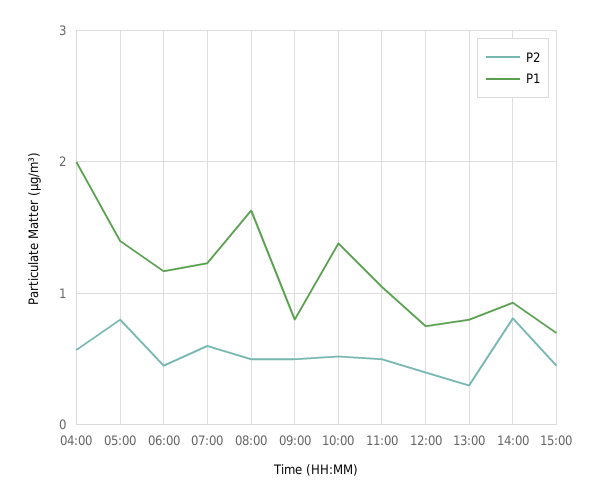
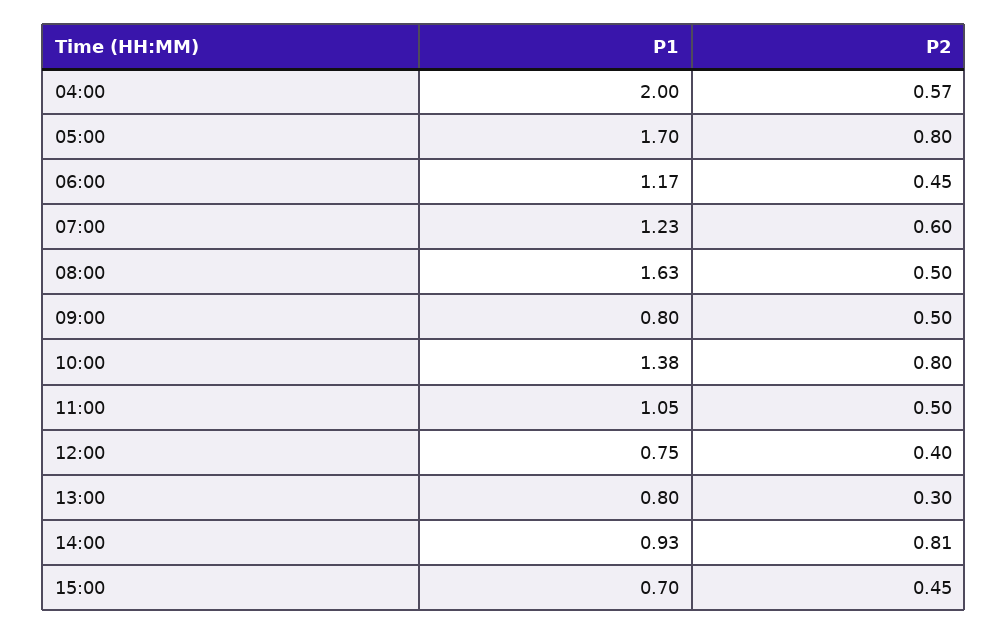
  {
    "P2": {
      "04:00": 0.57,
      "05:00": 0.8,
      "06:00": 0.45,
      "07:00": 0.6,
      "08:00": 0.5,
      "09:00": 0.5,
-     "10:00": 0.5,
+     "10:00": 0.8,
      "11:00": 0.5,
      "12:00": 0.4,
      "13:00": 0.3,
      "14:00": 0.81,
      "15:00": 0.45
    },
    "P1": {
      "04:00": 2,
-     "05:00": 1.4,
+     "05:00": 1.7,
      "06:00": 1.17,
      "07:00": 1.23,
      "08:00": 1.63,
      "09:00": 0.8,
      "10:00": 1.38,
      "11:00": 1.05,
      "12:00": 0.75,
      "13:00": 0.8,
      "14:00": 0.93,
      "15:00": 0.7
    }
  }

